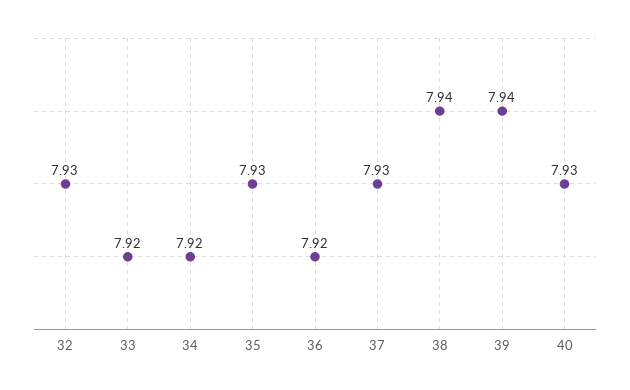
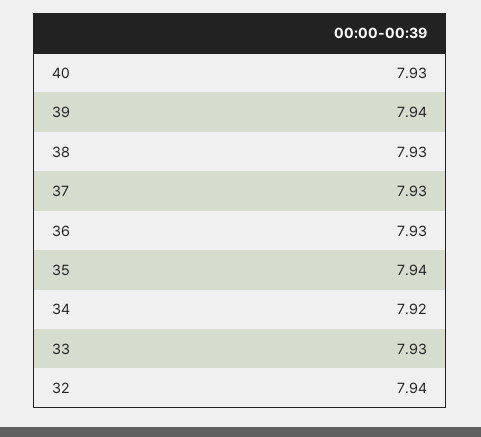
  {
-   "32": 7.93,
+   "32": 7.94,
-   "33": 7.92,
+   "33": 7.93,
    "34": 7.92,
-   "35": 7.93,
+   "35": 7.94,
-   "36": 7.92,
+   "36": 7.93,
    "37": 7.93,
-   "38": 7.94,
+   "38": 7.93,
    "39": 7.94,
    "40": 7.93
  }

